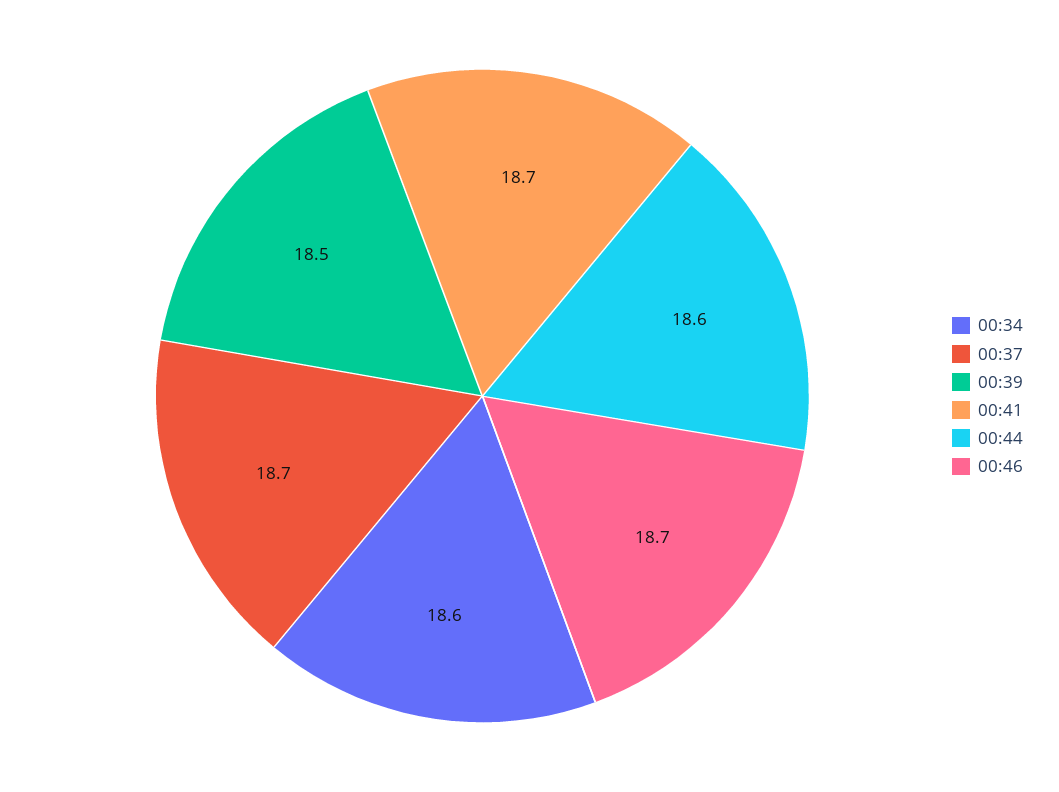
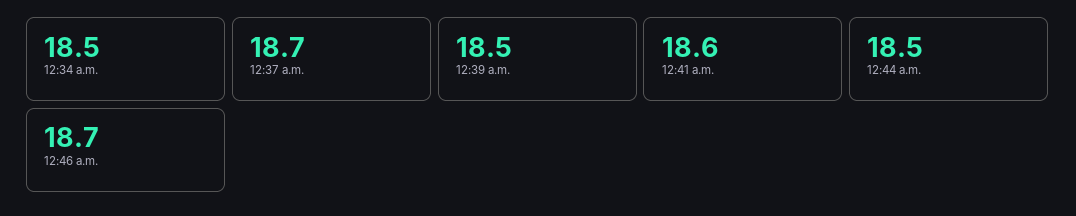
  {
-   "00:34": 18.6,
+   "00:34": 18.5,
    "00:37": 18.7,
    "00:39": 18.5,
-   "00:41": 18.7,
+   "00:41": 18.6,
-   "00:44": 18.6,
+   "00:44": 18.5,
    "00:46": 18.7
  }

